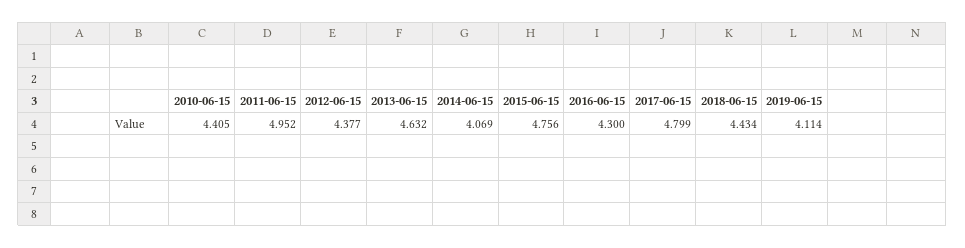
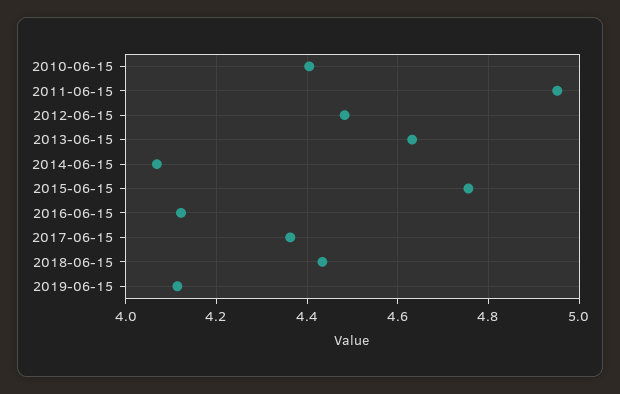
  {
    "2010-06-15": 4.405,
    "2011-06-15": 4.952,
-   "2012-06-15": 4.377,
+   "2012-06-15": 4.48,
    "2013-06-15": 4.632,
    "2014-06-15": 4.069,
    "2015-06-15": 4.756,
-   "2016-06-15": 4.3,
+   "2016-06-15": 4.12,
-   "2017-06-15": 4.799,
+   "2017-06-15": 4.36,
    "2018-06-15": 4.434,
    "2019-06-15": 4.114
  }

